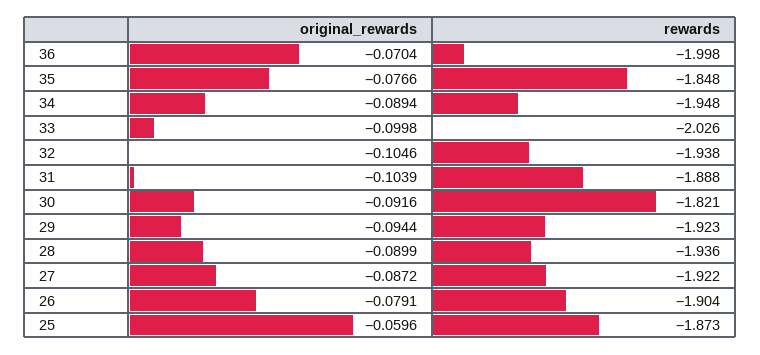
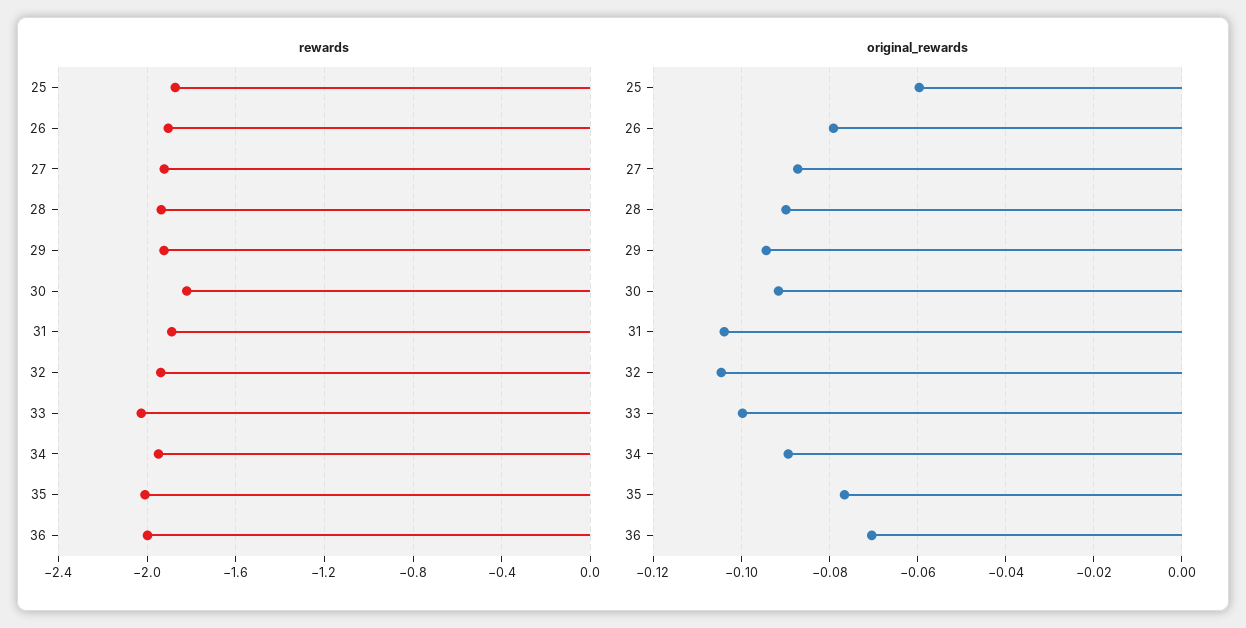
  {
    "original_rewards": {
      "36": -0.0704,
      "35": -0.0766,
      "34": -0.0894,
      "33": -0.0998,
      "32": -0.1046,
      "31": -0.1039,
      "30": -0.0916,
      "29": -0.0944,
      "28": -0.0899,
      "27": -0.0872,
      "26": -0.0791,
      "25": -0.0596
    },
    "rewards": {
      "36": -1.998,
-     "35": -1.848,
+     "35": -2,
      "34": -1.948,
      "33": -2.026,
      "32": -1.938,
      "31": -1.888,
      "30": -1.821,
      "29": -1.923,
      "28": -1.936,
      "27": -1.922,
      "26": -1.904,
      "25": -1.873
    }
  }

